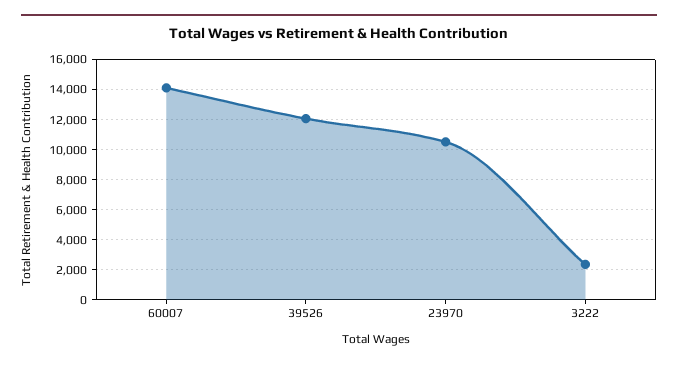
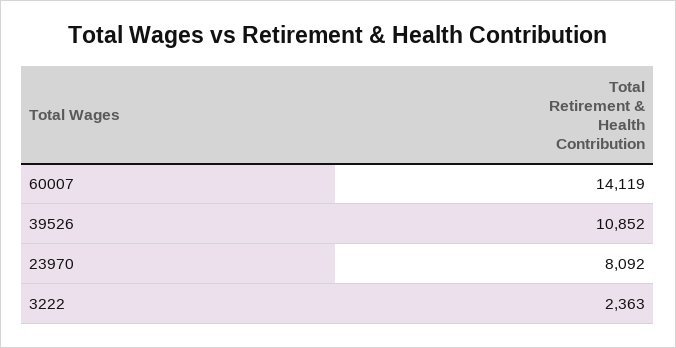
  {
    "60007": 14119,
-   "39526": 12000,
+   "39526": 10852,
-   "23970": 10500,
+   "23970": 8092,
    "3222": 2363
  }

